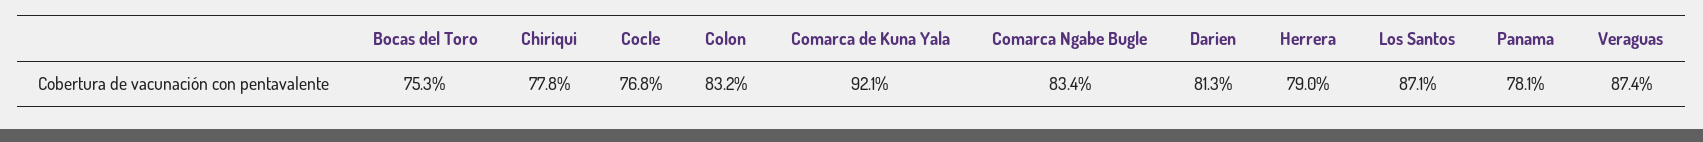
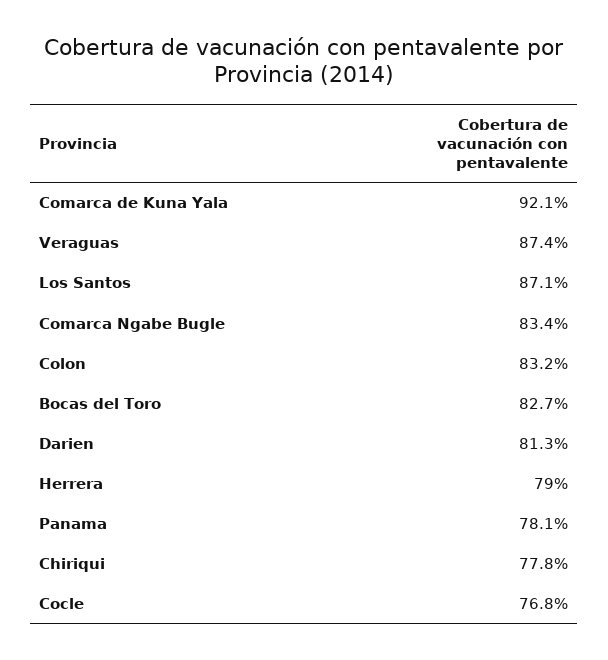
  {
-   "Bocas del Toro": 75.3,
+   "Bocas del Toro": 82.7,
    "Chiriqui": 77.8,
    "Cocle": 76.8,
    "Colon": 83.2,
    "Comarca de Kuna Yala": 92.1,
    "Comarca Ngabe Bugle": 83.4,
    "Darien": 81.3,
    "Herrera": 79,
    "Los Santos": 87.1,
    "Panama": 78.1,
    "Veraguas": 87.4
  }

